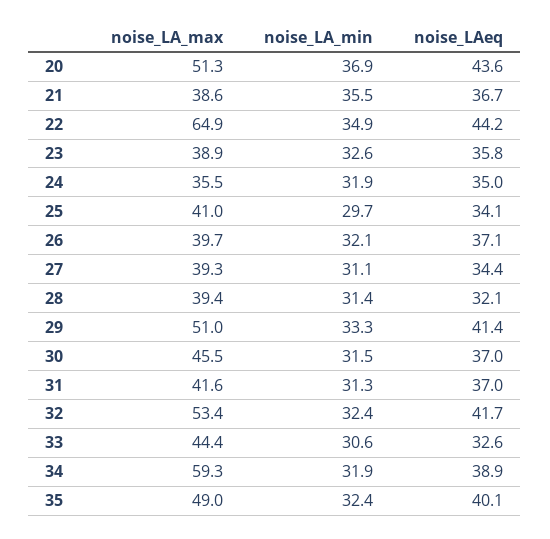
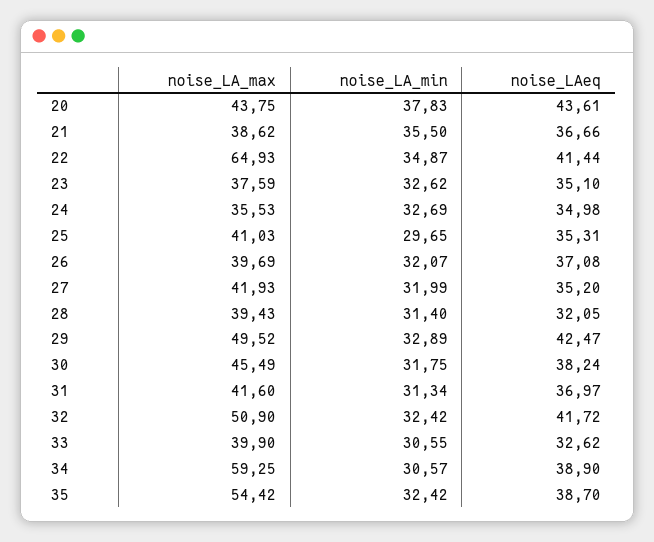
  {
    "noise_LA_max": {
-     "20": 51.3,
+     "20": 43.75,
      "21": 38.62,
      "22": 64.93,
-     "23": 38.9,
+     "23": 37.59,
      "24": 35.53,
      "25": 41.03,
      "26": 39.69,
-     "27": 39.3,
+     "27": 41.93,
      "28": 39.43,
-     "29": 51,
+     "29": 49.52,
      "30": 45.49,
      "31": 41.6,
-     "32": 53.4,
+     "32": 50.9,
-     "33": 44.4,
+     "33": 39.9,
      "34": 59.25,
-     "35": 49
+     "35": 54.42
    },
    "noise_LA_min": {
-     "20": 36.9,
+     "20": 37.83,
      "21": 35.5,
      "22": 34.87,
      "23": 32.62,
-     "24": 31.9,
+     "24": 32.69,
      "25": 29.65,
      "26": 32.07,
-     "27": 31.1,
+     "27": 31.99,
      "28": 31.4,
-     "29": 33.3,
+     "29": 32.89,
-     "30": 31.5,
+     "30": 31.75,
      "31": 31.34,
      "32": 32.42,
      "33": 30.55,
-     "34": 31.9,
+     "34": 30.57,
      "35": 32.42
    },
    "noise_LAeq": {
      "20": 43.61,
      "21": 36.66,
-     "22": 44.2,
+     "22": 41.44,
-     "23": 35.8,
+     "23": 35.1,
      "24": 34.98,
-     "25": 34.1,
+     "25": 35.31,
      "26": 37.08,
-     "27": 34.4,
+     "27": 35.2,
      "28": 32.05,
-     "29": 41.4,
+     "29": 42.47,
-     "30": 37,
+     "30": 38.24,
      "31": 36.97,
      "32": 41.72,
      "33": 32.62,
      "34": 38.9,
-     "35": 40.1
+     "35": 38.7
    }
  }

